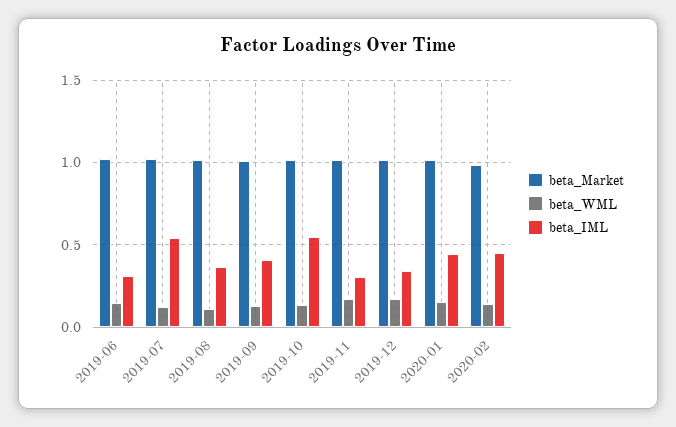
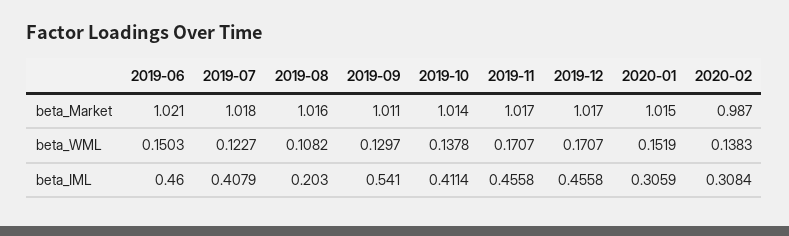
  {
    "beta_Market": {
      "2019-06": 1.021,
      "2019-07": 1.018,
      "2019-08": 1.016,
      "2019-09": 1.011,
      "2019-10": 1.014,
      "2019-11": 1.017,
      "2019-12": 1.017,
      "2020-01": 1.015,
      "2020-02": 0.987
    },
    "beta_WML": {
      "2019-06": 0.1503,
      "2019-07": 0.1227,
      "2019-08": 0.1082,
      "2019-09": 0.1297,
      "2019-10": 0.1378,
      "2019-11": 0.1707,
      "2019-12": 0.1707,
      "2020-01": 0.1519,
      "2020-02": 0.1383
    },
    "beta_IML": {
-     "2019-06": 0.3,
+     "2019-06": 0.46,
-     "2019-07": 0.55,
+     "2019-07": 0.4079,
-     "2019-08": 0.35,
+     "2019-08": 0.203,
-     "2019-09": 0.4,
+     "2019-09": 0.541,
-     "2019-10": 0.55,
+     "2019-10": 0.4114,
-     "2019-11": 0.3,
+     "2019-11": 0.4558,
-     "2019-12": 0.35,
+     "2019-12": 0.4558,
-     "2020-01": 0.45,
+     "2020-01": 0.3059,
-     "2020-02": 0.45
+     "2020-02": 0.3084
    }
  }

